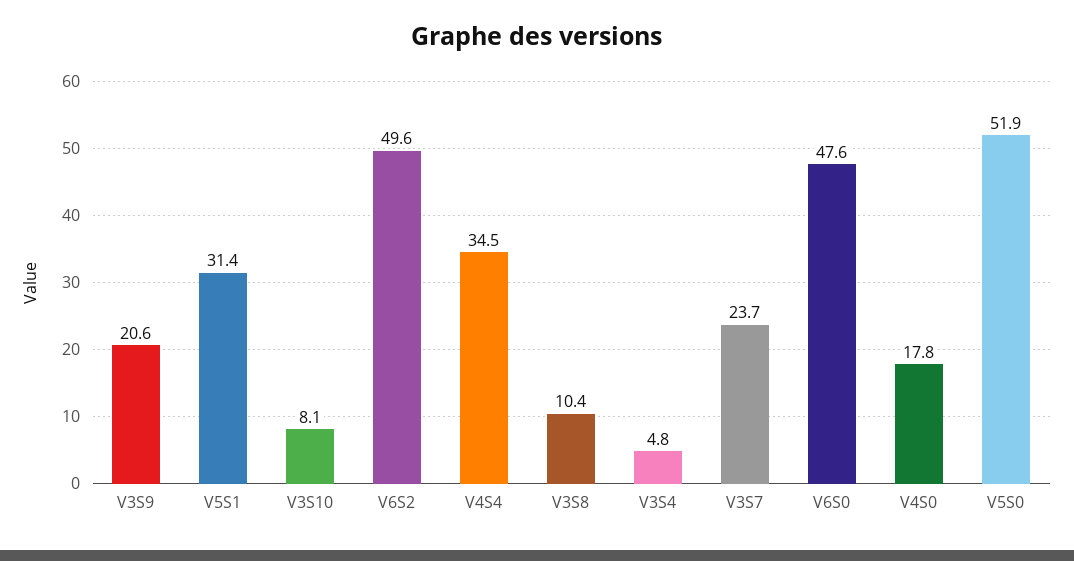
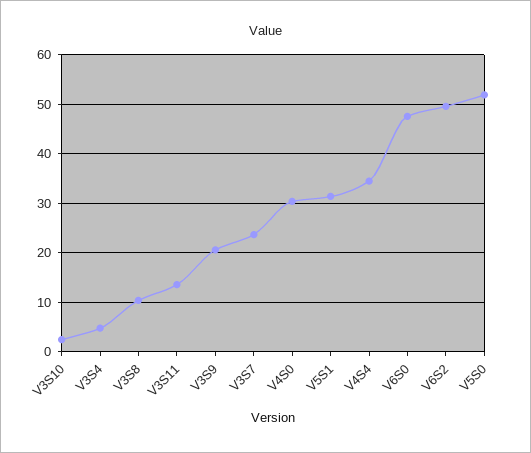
  {
    "V3S9": 20.6,
    "V5S1": 31.4,
-   "V3S10": 8.1,
+   "V3S10": 2,
    "V6S2": 49.6,
    "V4S4": 34.5,
    "V3S8": 10.4,
    "V3S4": 4.8,
    "V3S7": 23.7,
    "V6S0": 47.6,
-   "V4S0": 17.8,
+   "V4S0": 30,
-   "V5S0": 51.9
+   "V5S0": 51.9,
+   "V3S11": 14
  }

